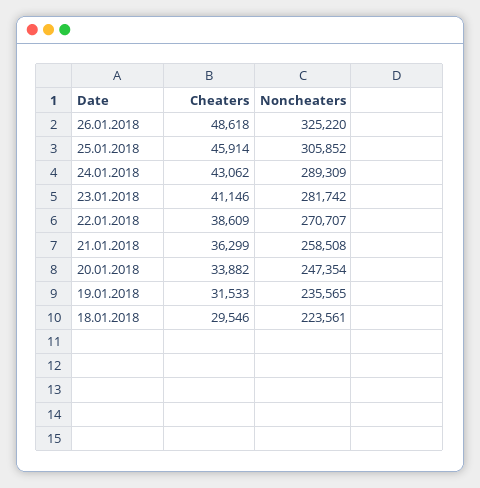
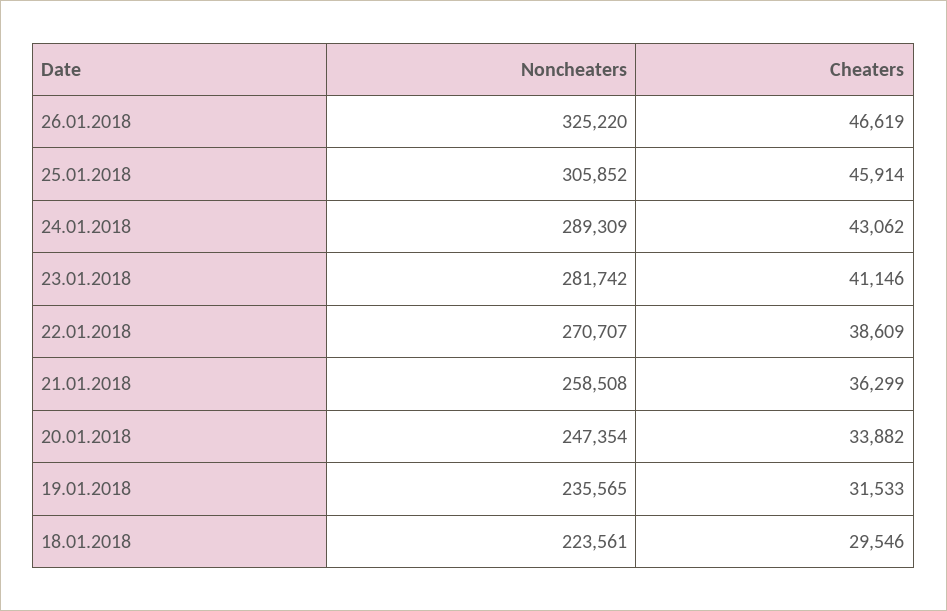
  {
    "Cheaters": {
-     "26.01.2018": 48618,
+     "26.01.2018": 46619,
      "25.01.2018": 45914,
      "24.01.2018": 43062,
      "23.01.2018": 41146,
      "22.01.2018": 38609,
      "21.01.2018": 36299,
      "20.01.2018": 33882,
      "19.01.2018": 31533,
      "18.01.2018": 29546
    },
    "Noncheaters": {
      "26.01.2018": 325220,
      "25.01.2018": 305852,
      "24.01.2018": 289309,
      "23.01.2018": 281742,
      "22.01.2018": 270707,
      "21.01.2018": 258508,
      "20.01.2018": 247354,
      "19.01.2018": 235565,
      "18.01.2018": 223561
    }
  }

